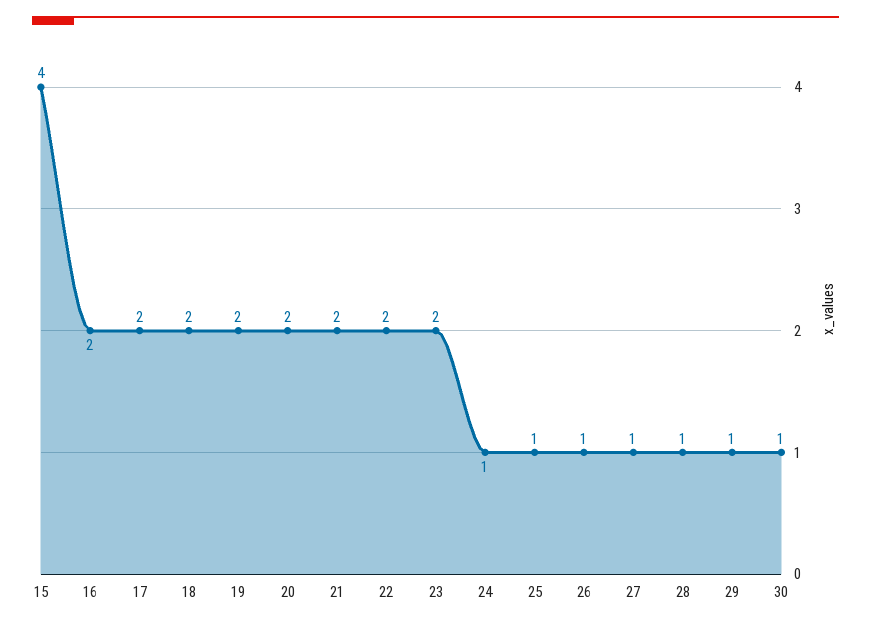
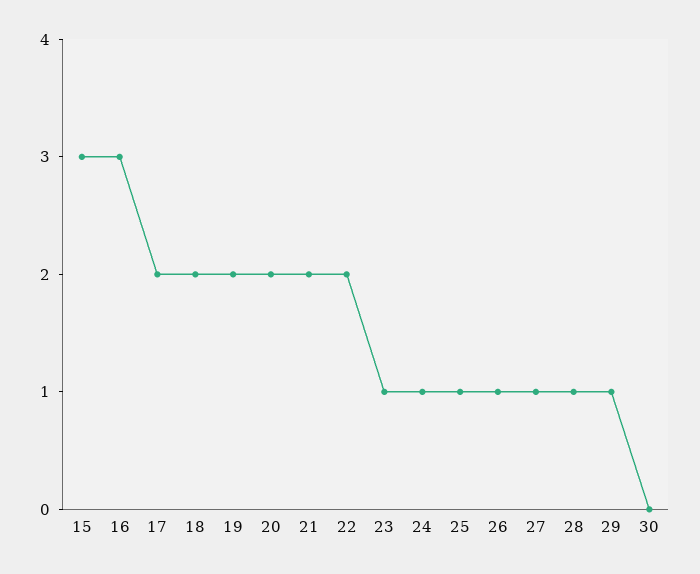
  {
-   "15": 4,
+   "15": 3,
-   "16": 2,
+   "16": 3,
    "17": 2,
    "18": 2,
    "19": 2,
    "20": 2,
    "21": 2,
    "22": 2,
-   "23": 2,
+   "23": 1,
    "24": 1,
    "25": 1,
    "26": 1,
    "27": 1,
    "28": 1,
    "29": 1,
-   "30": 1
+   "30": 0
  }

